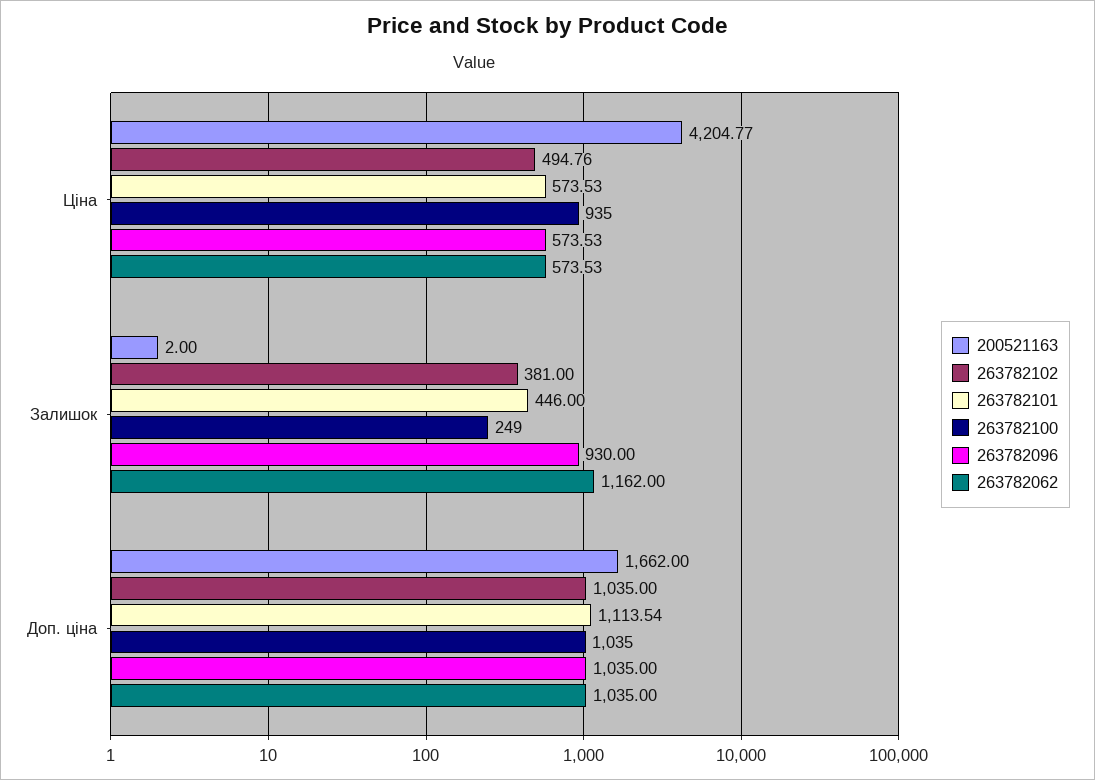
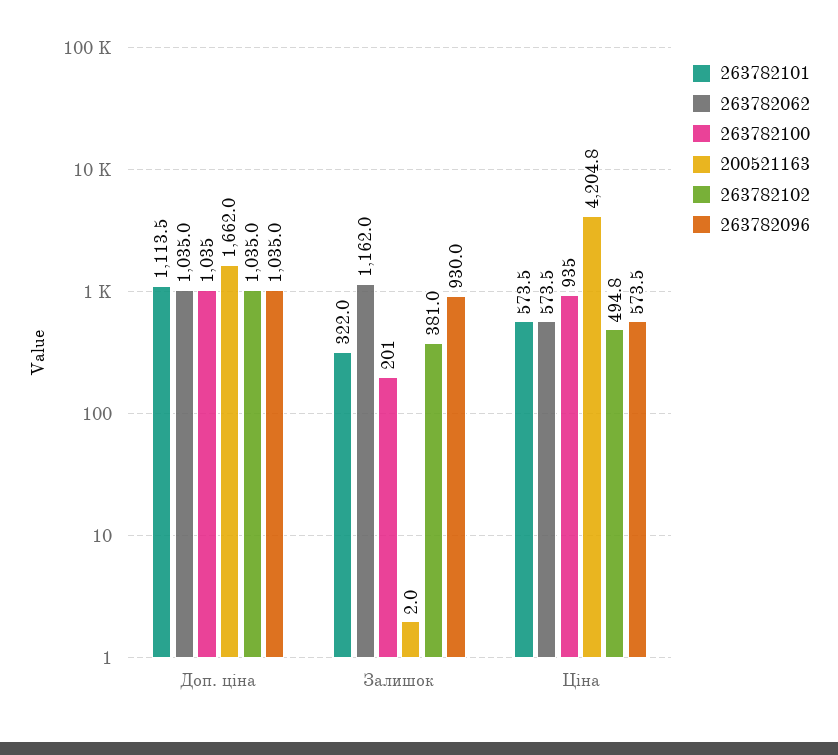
  {
    "200521163": {
      "Ціна": 4204.77,
      "Залишок": 2,
      "Доп. ціна": 1662
    },
    "263782102": {
      "Ціна": 494.76,
      "Залишок": 381,
      "Доп. ціна": 1035
    },
    "263782101": {
      "Ціна": 573.53,
-     "Залишок": 446,
+     "Залишок": 322,
      "Доп. ціна": 1113.54
    },
    "263782100": {
      "Ціна": 935,
-     "Залишок": 249,
+     "Залишок": 201,
      "Доп. ціна": 1035
    },
    "263782096": {
      "Ціна": 573.53,
      "Залишок": 930,
      "Доп. ціна": 1035
    },
    "263782062": {
      "Ціна": 573.53,
      "Залишок": 1162,
      "Доп. ціна": 1035
    }
  }

